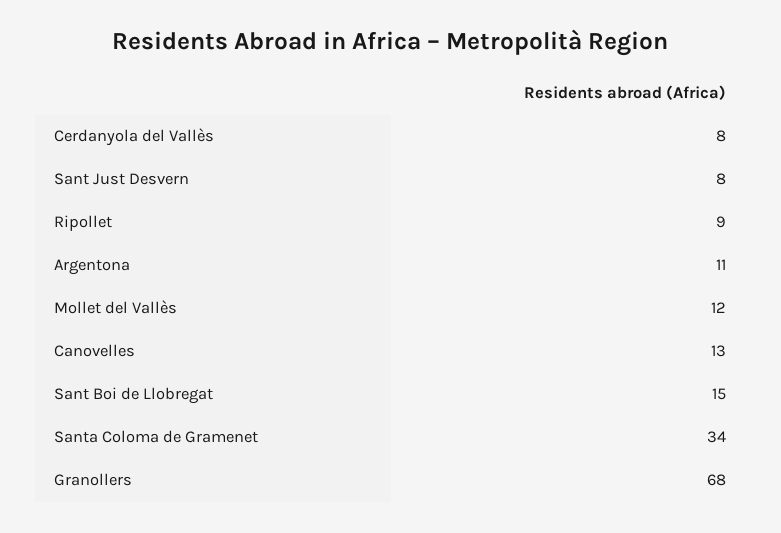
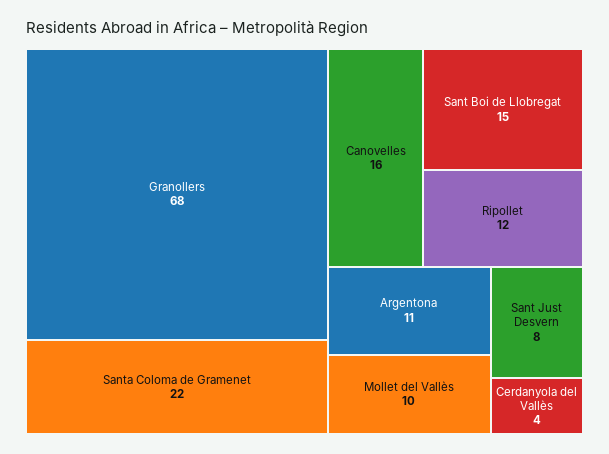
  {
-   "Cerdanyola del Vallès": 8,
+   "Cerdanyola del Vallès": 4,
    "Sant Just Desvern": 8,
-   "Ripollet": 9,
+   "Ripollet": 12,
    "Argentona": 11,
-   "Mollet del Vallès": 12,
+   "Mollet del Vallès": 10,
-   "Canovelles": 13,
+   "Canovelles": 16,
    "Sant Boi de Llobregat": 15,
-   "Santa Coloma de Gramenet": 34,
+   "Santa Coloma de Gramenet": 22,
    "Granollers": 68
  }

